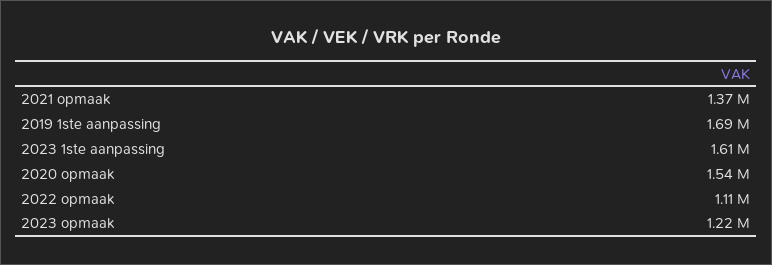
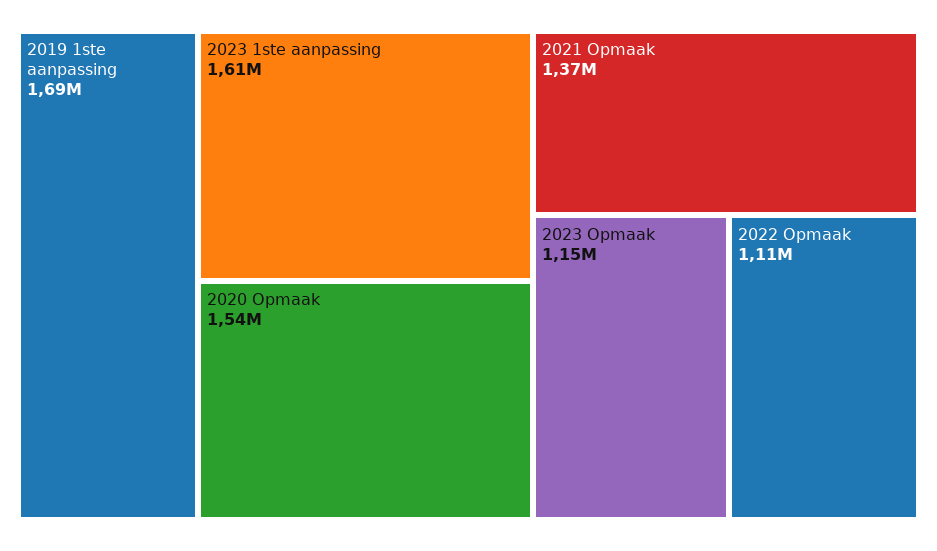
  {
    "2021 opmaak": 1370000,
    "2019 1ste aanpassing": 1690000,
    "2023 1ste aanpassing": 1610000,
    "2020 opmaak": 1540000,
    "2022 opmaak": 1110000,
-   "2023 opmaak": 1220000
+   "2023 opmaak": 1150000
  }

